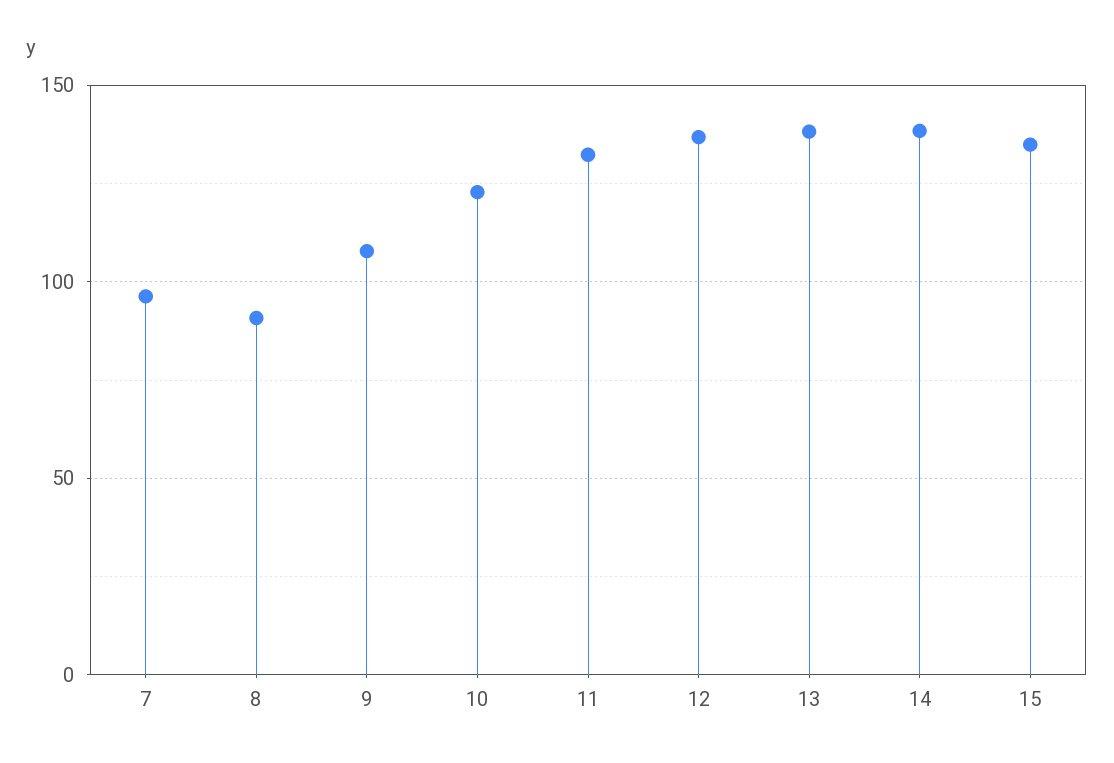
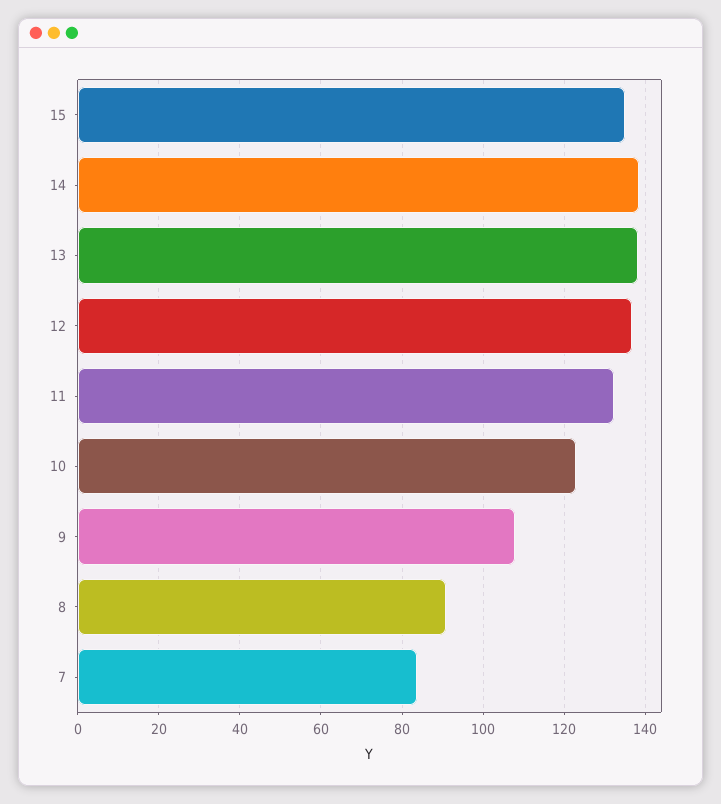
  {
-   "7": 95,
+   "7": 84,
    "8": 90,
    "9": 108,
    "10": 122,
    "11": 132,
    "12": 136,
    "13": 138,
    "14": 138,
    "15": 134
  }

